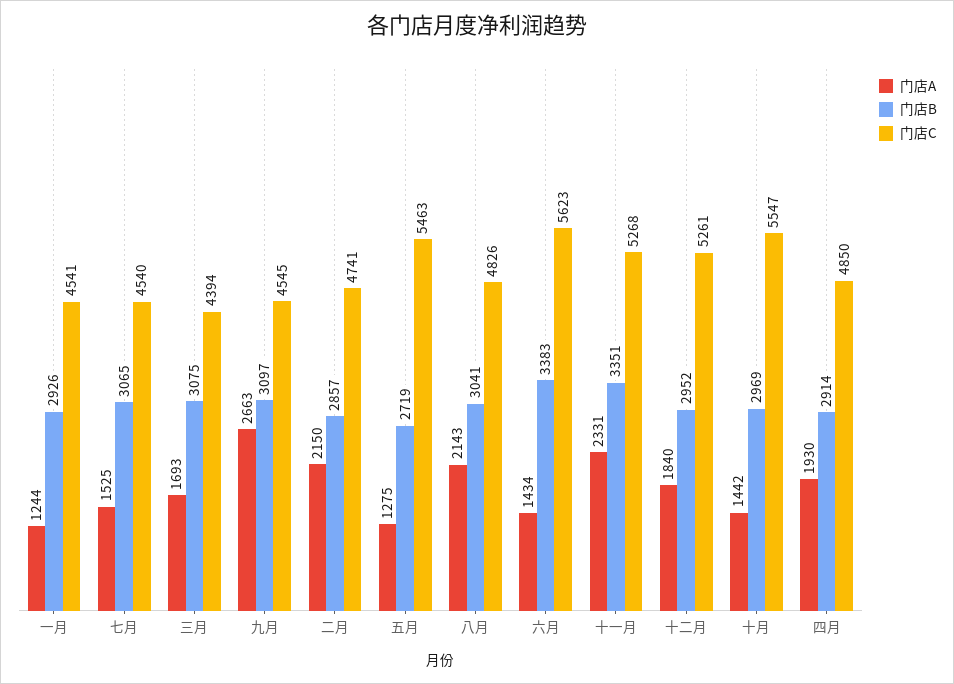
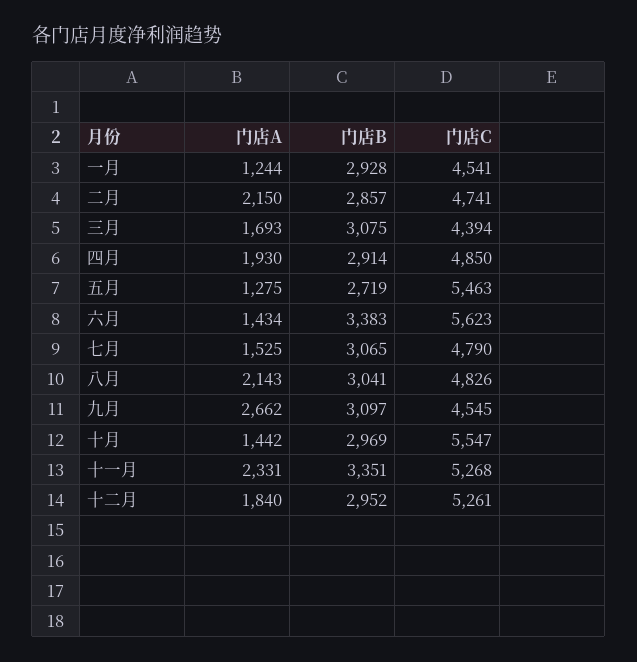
  {
    "门店A": {
      "一月": 1244,
      "七月": 1525,
      "三月": 1693,
-     "九月": 2663,
+     "九月": 2662,
      "二月": 2150,
      "五月": 1275,
      "八月": 2143,
      "六月": 1434,
      "十一月": 2331,
      "十二月": 1840,
      "十月": 1442,
      "四月": 1930
    },
    "门店B": {
-     "一月": 2926,
+     "一月": 2928,
      "七月": 3065,
      "三月": 3075,
      "九月": 3097,
      "二月": 2857,
      "五月": 2719,
      "八月": 3041,
      "六月": 3383,
      "十一月": 3351,
      "十二月": 2952,
      "十月": 2969,
      "四月": 2914
    },
    "门店C": {
      "一月": 4541,
-     "七月": 4540,
+     "七月": 4790,
      "三月": 4394,
      "九月": 4545,
      "二月": 4741,
      "五月": 5463,
      "八月": 4826,
      "六月": 5623,
      "十一月": 5268,
      "十二月": 5261,
      "十月": 5547,
      "四月": 4850
    }
  }

